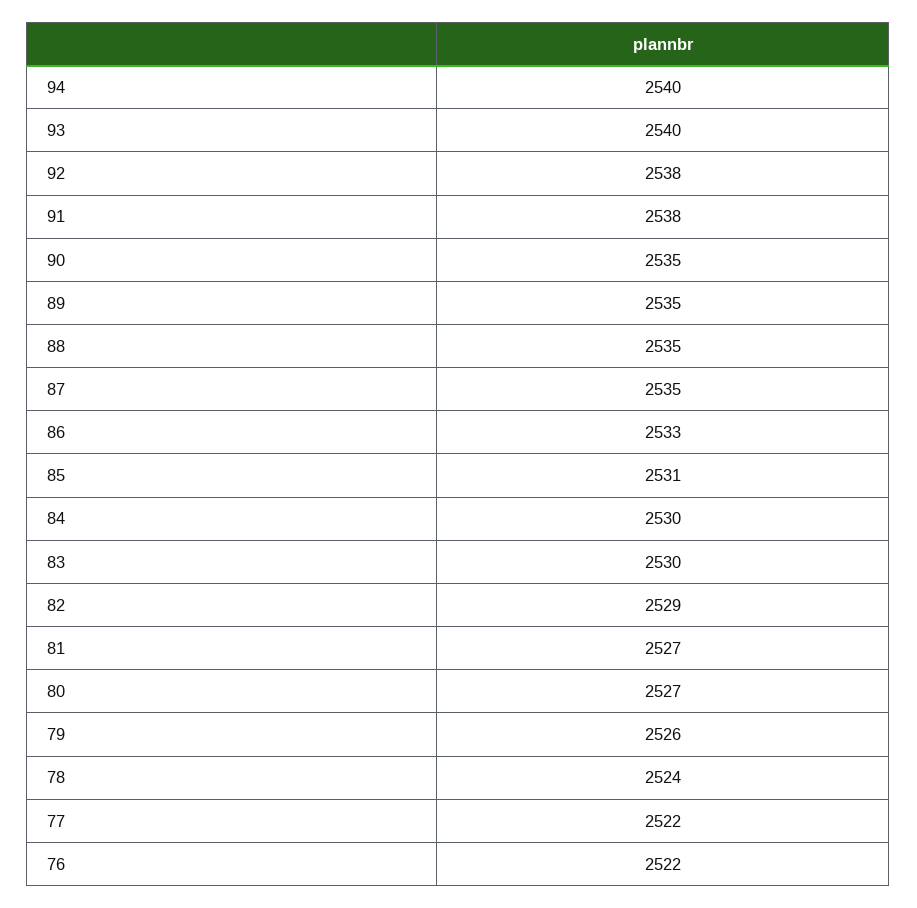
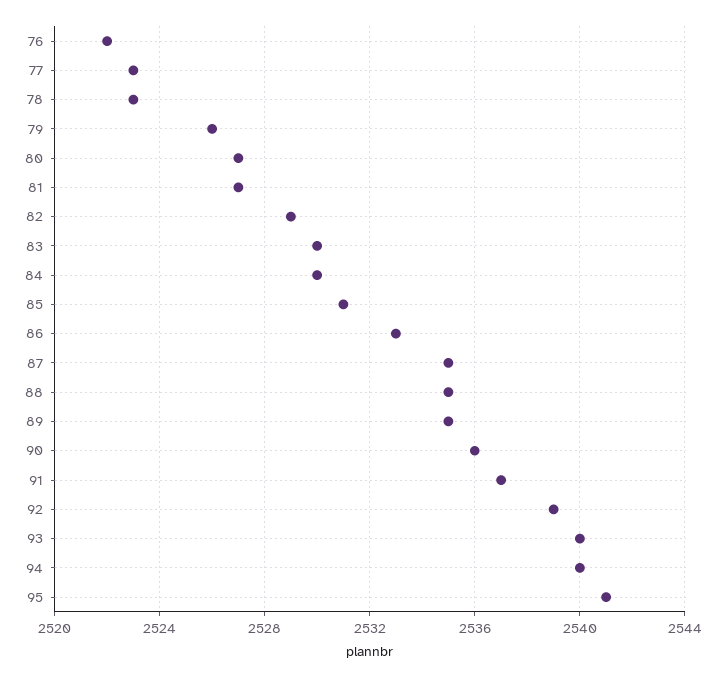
  {
    "94": 2540,
    "93": 2540,
-   "92": 2538,
+   "92": 2539,
-   "91": 2538,
+   "91": 2537,
-   "90": 2535,
+   "90": 2536,
    "89": 2535,
    "88": 2535,
    "87": 2535,
    "86": 2533,
    "85": 2531,
    "84": 2530,
    "83": 2530,
    "82": 2529,
    "81": 2527,
    "80": 2527,
    "79": 2526,
-   "78": 2524,
+   "78": 2523,
-   "77": 2522,
+   "77": 2523,
-   "76": 2522
+   "76": 2522,
+   "95": 2541
  }

